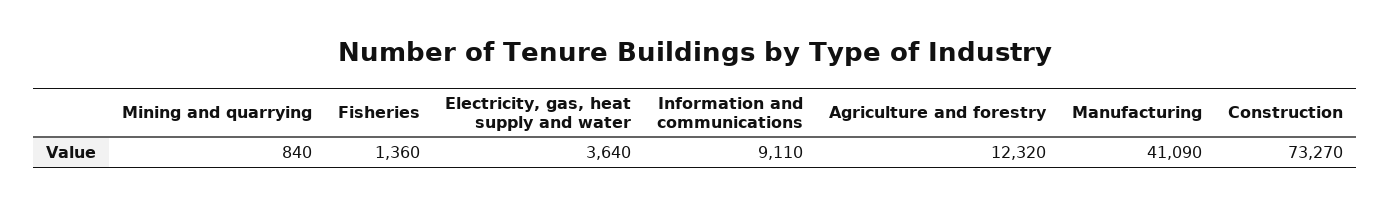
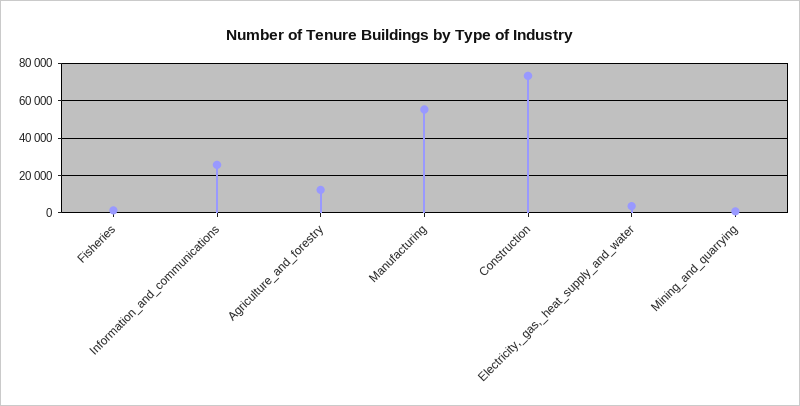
  {
    "Mining and quarrying": 840,
    "Fisheries": 1360,
    "Electricity, gas, heat supply and water": 3640,
-   "Information and communications": 9110,
+   "Information and communications": 25000,
    "Agriculture and forestry": 12320,
-   "Manufacturing": 41090,
+   "Manufacturing": 55000,
    "Construction": 73270
  }

